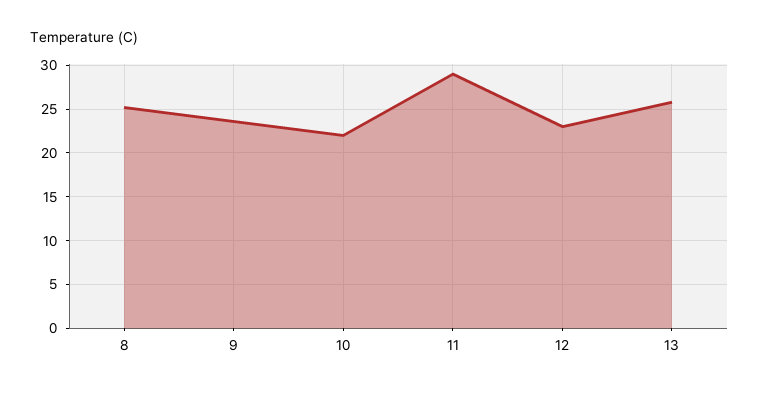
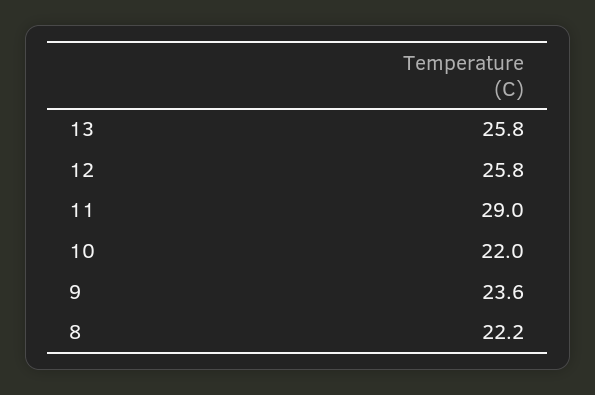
  {
-   "8": 25,
+   "8": 22.2,
    "9": 23.6,
    "10": 22,
    "11": 29,
-   "12": 23,
+   "12": 25.8,
    "13": 25.8
  }

